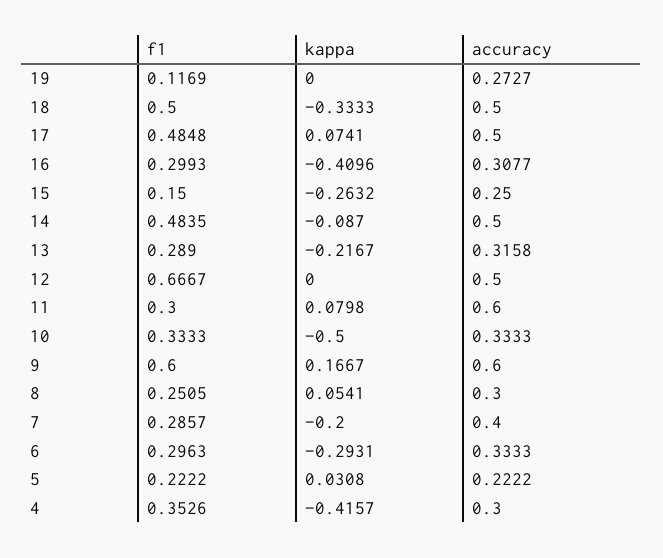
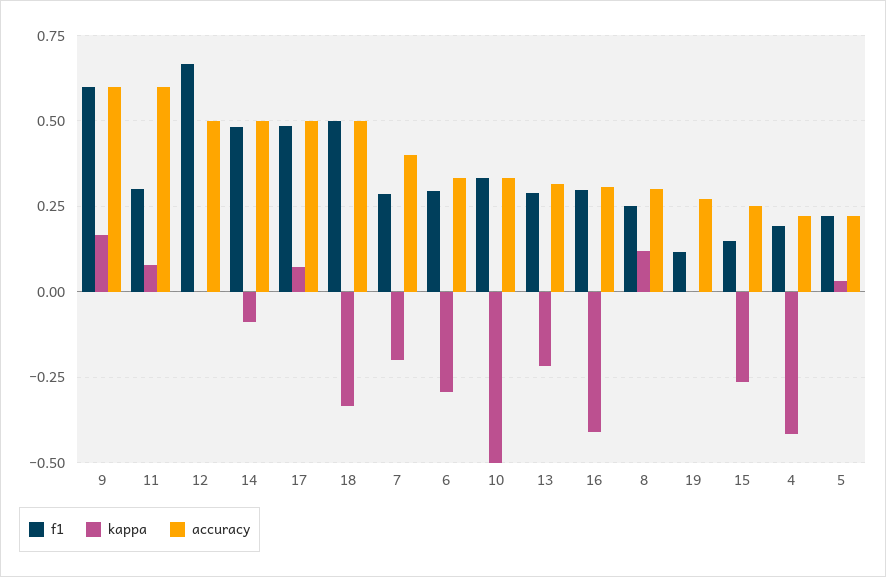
  {
    "f1": {
      "19": 0.1169,
      "18": 0.5,
      "17": 0.4848,
      "16": 0.2993,
      "15": 0.15,
      "14": 0.4835,
      "13": 0.289,
      "12": 0.6667,
      "11": 0.3,
      "10": 0.3333,
      "9": 0.6,
      "8": 0.2505,
      "7": 0.2857,
      "6": 0.2963,
      "5": 0.2222,
-     "4": 0.3526
+     "4": 0.2
    },
    "kappa": {
      "19": 0,
      "18": -0.3333,
      "17": 0.0741,
      "16": -0.4096,
      "15": -0.2632,
      "14": -0.087,
      "13": -0.2167,
      "12": 0,
      "11": 0.0798,
      "10": -0.5,
      "9": 0.1667,
-     "8": 0.0541,
+     "8": 0.125,
      "7": -0.2,
      "6": -0.2931,
      "5": 0.0308,
      "4": -0.4157
    },
    "accuracy": {
      "19": 0.2727,
      "18": 0.5,
      "17": 0.5,
      "16": 0.3077,
      "15": 0.25,
      "14": 0.5,
      "13": 0.3158,
      "12": 0.5,
      "11": 0.6,
      "10": 0.3333,
      "9": 0.6,
      "8": 0.3,
      "7": 0.4,
      "6": 0.3333,
      "5": 0.2222,
-     "4": 0.3
+     "4": 0.225
    }
  }

